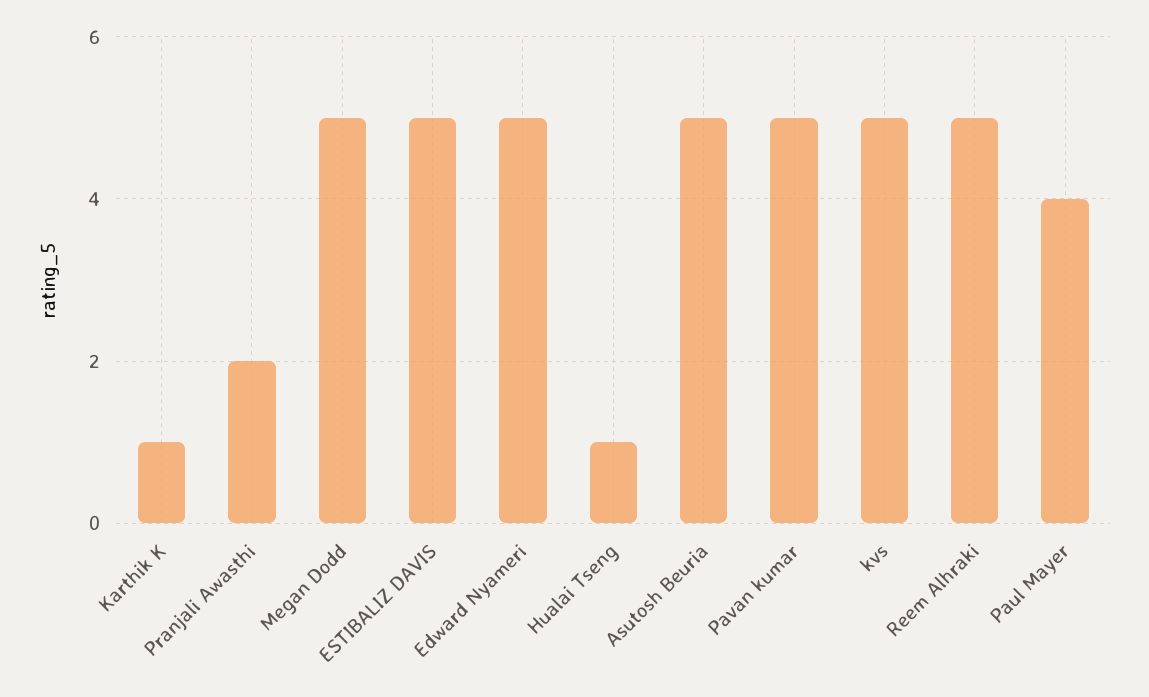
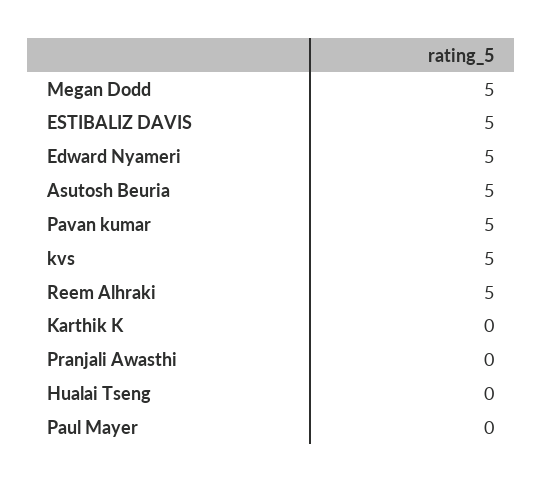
  {
-   "Karthik K": 1,
+   "Karthik K": 0,
-   "Pranjali Awasthi": 2,
+   "Pranjali Awasthi": 0,
    "Megan Dodd": 5,
    "ESTIBALIZ DAVIS": 5,
    "Edward Nyameri": 5,
-   "Hualai Tseng": 1,
+   "Hualai Tseng": 0,
    "Asutosh Beuria": 5,
    "Pavan kumar": 5,
    "kvs": 5,
    "Reem Alhraki": 5,
-   "Paul Mayer": 4
+   "Paul Mayer": 0
  }

